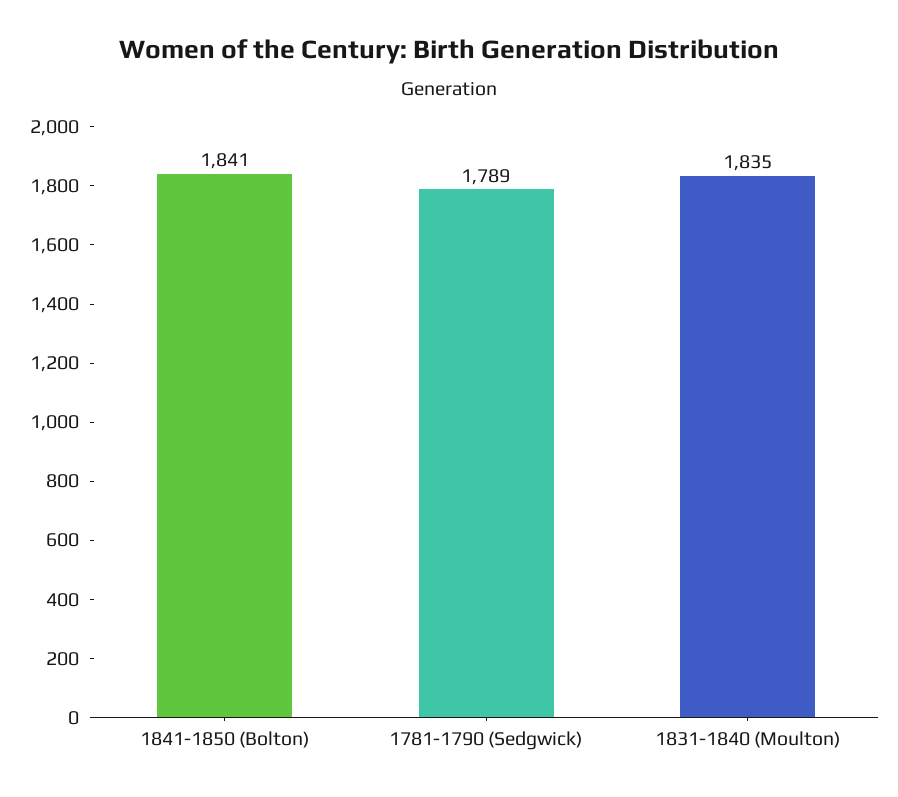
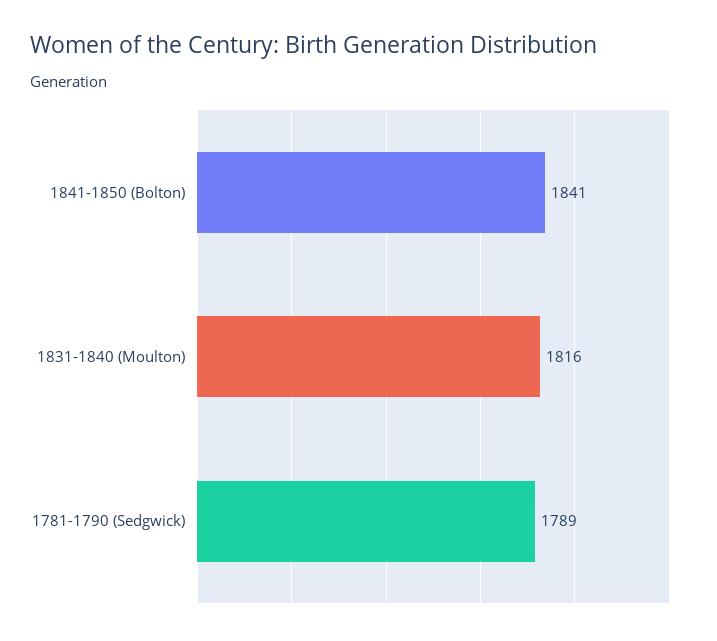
  {
    "1841-1850 (Bolton)": 1841,
    "1781-1790 (Sedgwick)": 1789,
-   "1831-1840 (Moulton)": 1835
+   "1831-1840 (Moulton)": 1816
  }

